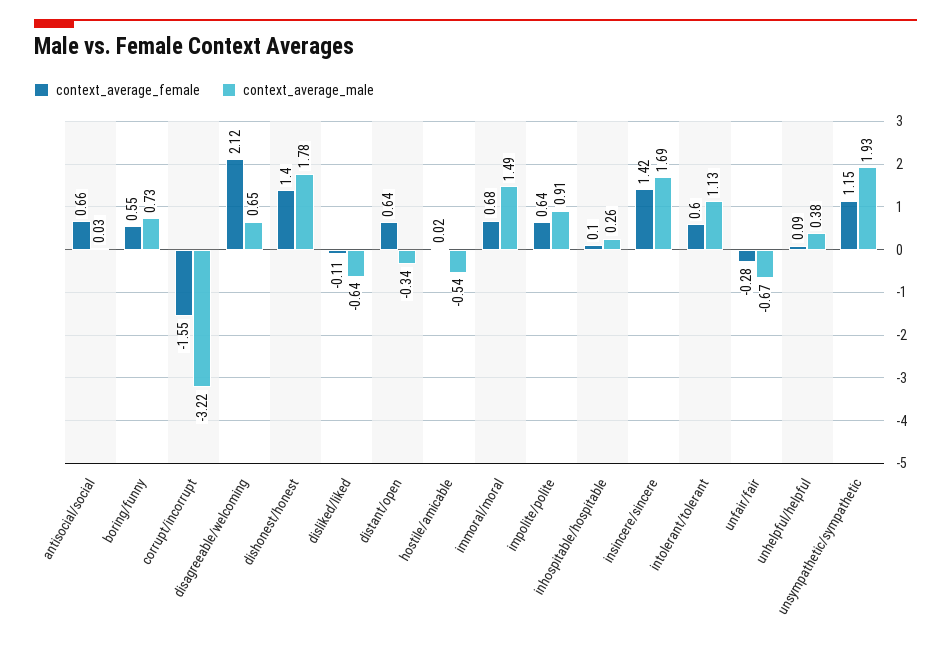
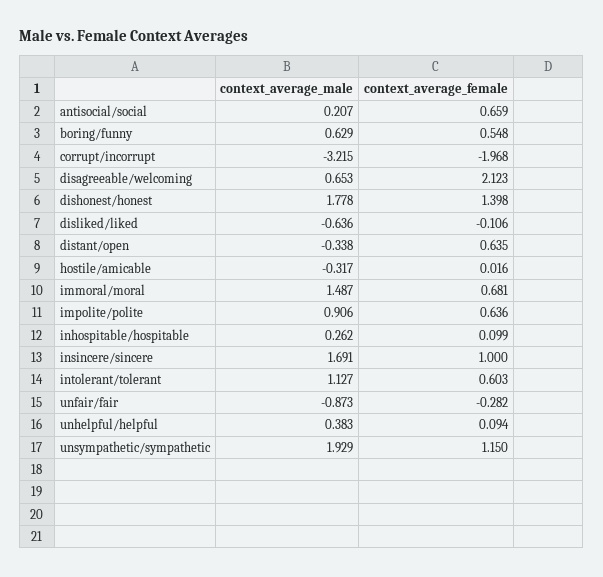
  {
    "context_average_female": {
      "antisocial/social": 0.659,
      "boring/funny": 0.548,
-     "corrupt/incorrupt": -1.55,
+     "corrupt/incorrupt": -1.968,
      "disagreeable/welcoming": 2.123,
      "dishonest/honest": 1.398,
      "disliked/liked": -0.106,
      "distant/open": 0.635,
      "hostile/amicable": 0.016,
      "immoral/moral": 0.681,
      "impolite/polite": 0.636,
      "inhospitable/hospitable": 0.099,
-     "insincere/sincere": 1.42,
+     "insincere/sincere": 1,
      "intolerant/tolerant": 0.603,
      "unfair/fair": -0.282,
      "unhelpful/helpful": 0.094,
      "unsympathetic/sympathetic": 1.15
    },
    "context_average_male": {
-     "antisocial/social": 0.03,
+     "antisocial/social": 0.207,
-     "boring/funny": 0.73,
+     "boring/funny": 0.629,
      "corrupt/incorrupt": -3.215,
      "disagreeable/welcoming": 0.653,
      "dishonest/honest": 1.778,
      "disliked/liked": -0.636,
      "distant/open": -0.338,
-     "hostile/amicable": -0.54,
+     "hostile/amicable": -0.317,
      "immoral/moral": 1.487,
      "impolite/polite": 0.906,
      "inhospitable/hospitable": 0.262,
      "insincere/sincere": 1.691,
      "intolerant/tolerant": 1.127,
-     "unfair/fair": -0.67,
+     "unfair/fair": -0.873,
      "unhelpful/helpful": 0.383,
      "unsympathetic/sympathetic": 1.929
    }
  }

